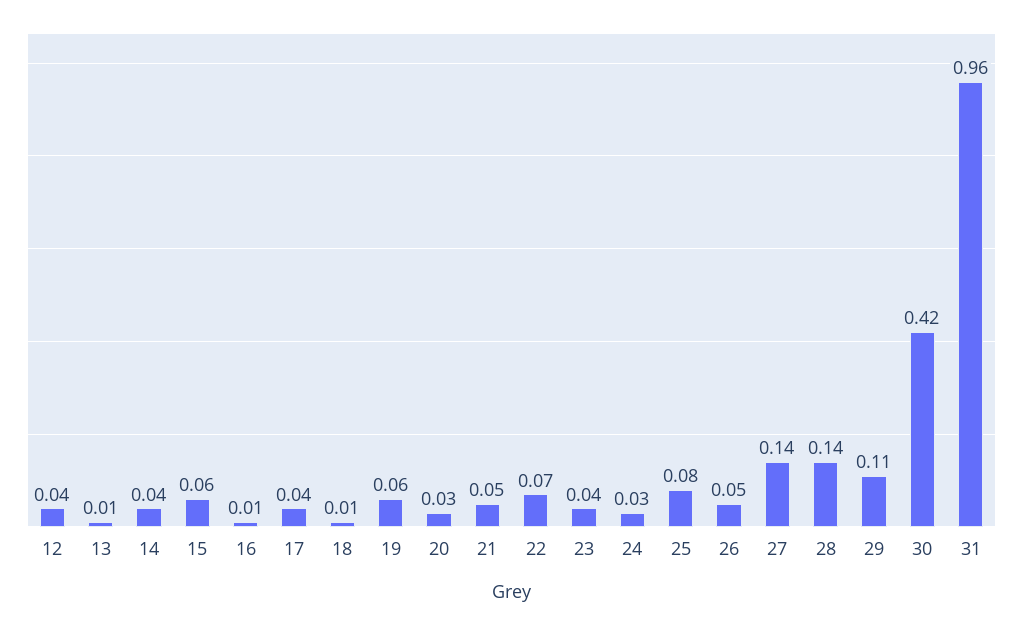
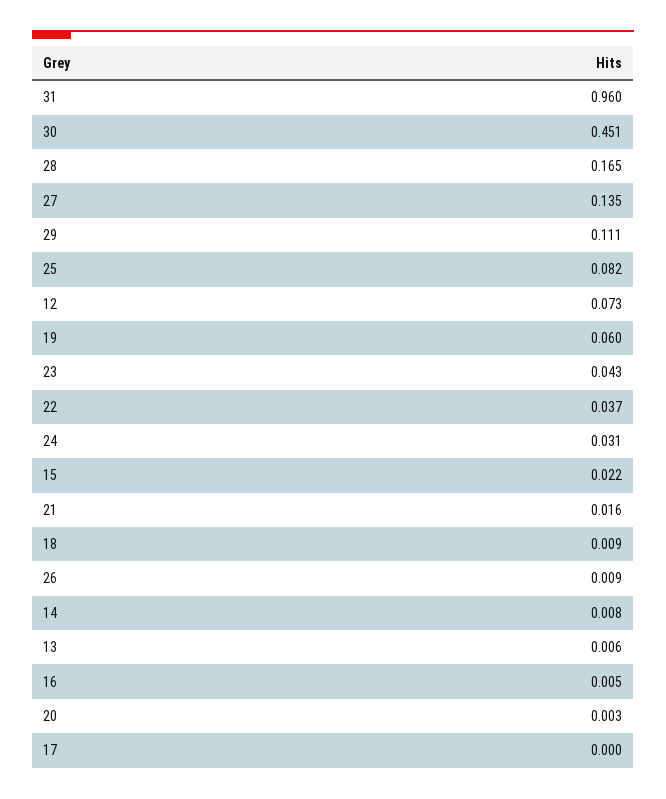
  {
-   "12": 0.04,
+   "12": 0.073,
    "13": 0.006,
-   "14": 0.04,
+   "14": 0.008,
-   "15": 0.06,
+   "15": 0.022,
    "16": 0.005,
-   "17": 0.04,
+   "17": 0,
    "18": 0.009,
    "19": 0.06,
-   "20": 0.03,
+   "20": 0.003,
-   "21": 0.05,
+   "21": 0.016,
-   "22": 0.07,
+   "22": 0.037,
    "23": 0.043,
    "24": 0.031,
    "25": 0.082,
-   "26": 0.05,
+   "26": 0.009,
    "27": 0.135,
-   "28": 0.14,
+   "28": 0.165,
    "29": 0.111,
-   "30": 0.42,
+   "30": 0.451,
    "31": 0.96
  }

